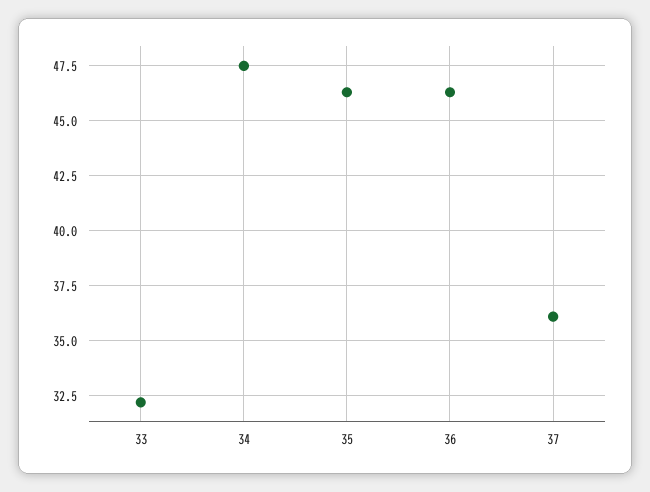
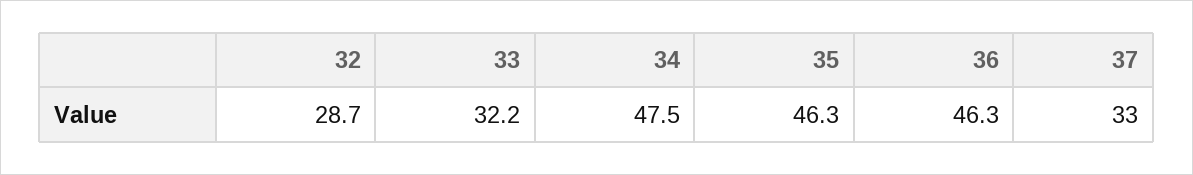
  {
    "33": 32.2,
    "34": 47.5,
    "35": 46.3,
    "36": 46.3,
-   "37": 36
+   "37": 33,
+   "32": 28.7
  }

